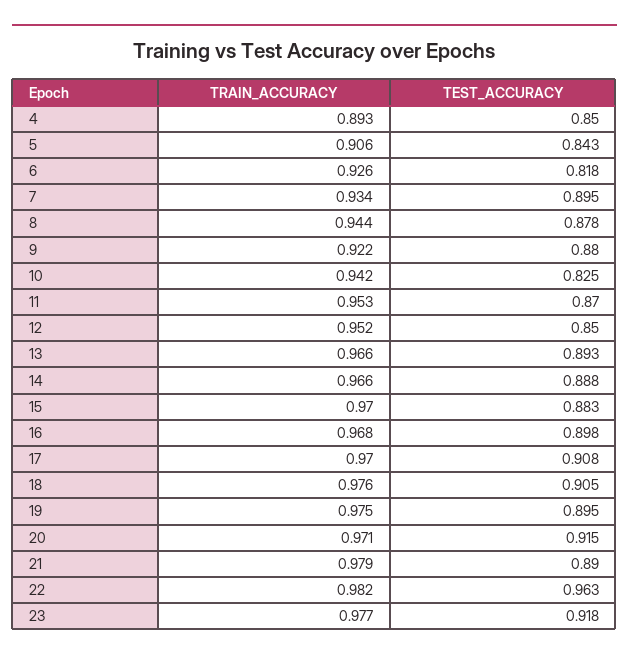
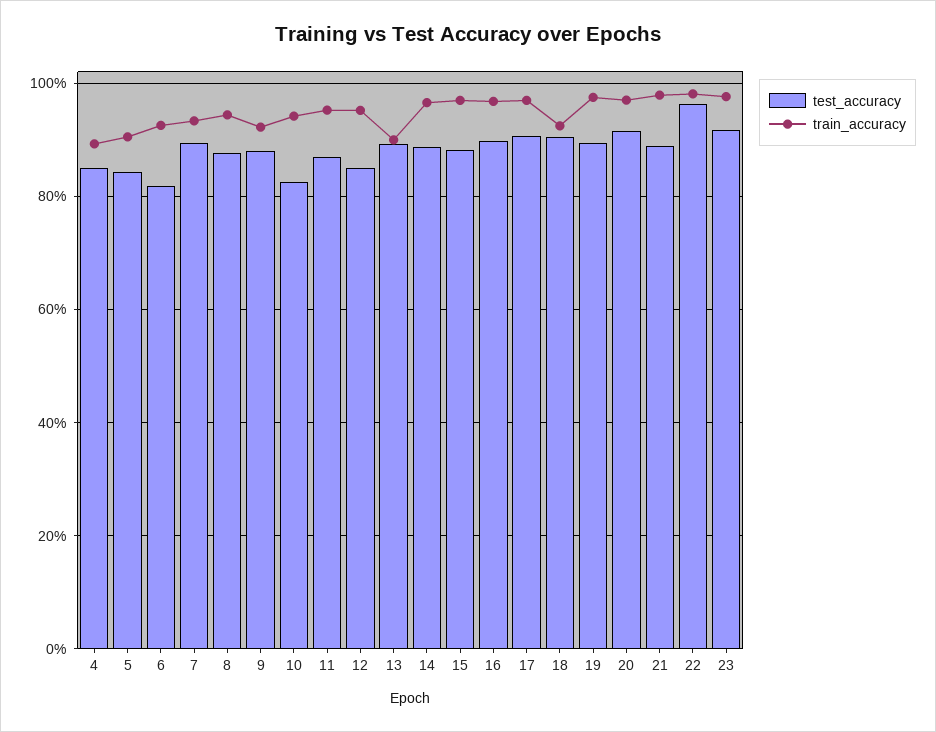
  {
    "TRAIN_ACCURACY": {
      "4": 0.893,
      "5": 0.906,
      "6": 0.926,
      "7": 0.934,
      "8": 0.944,
      "9": 0.922,
      "10": 0.942,
      "11": 0.953,
      "12": 0.952,
-     "13": 0.966,
+     "13": 0.9,
      "14": 0.966,
      "15": 0.97,
      "16": 0.968,
      "17": 0.97,
-     "18": 0.976,
+     "18": 0.92,
      "19": 0.975,
      "20": 0.971,
      "21": 0.979,
      "22": 0.982,
      "23": 0.977
    },
    "TEST_ACCURACY": {
      "4": 0.85,
      "5": 0.843,
      "6": 0.818,
      "7": 0.895,
      "8": 0.878,
      "9": 0.88,
      "10": 0.825,
      "11": 0.87,
      "12": 0.85,
      "13": 0.893,
      "14": 0.888,
      "15": 0.883,
      "16": 0.898,
      "17": 0.908,
      "18": 0.905,
      "19": 0.895,
      "20": 0.915,
      "21": 0.89,
      "22": 0.963,
      "23": 0.918
    }
  }

